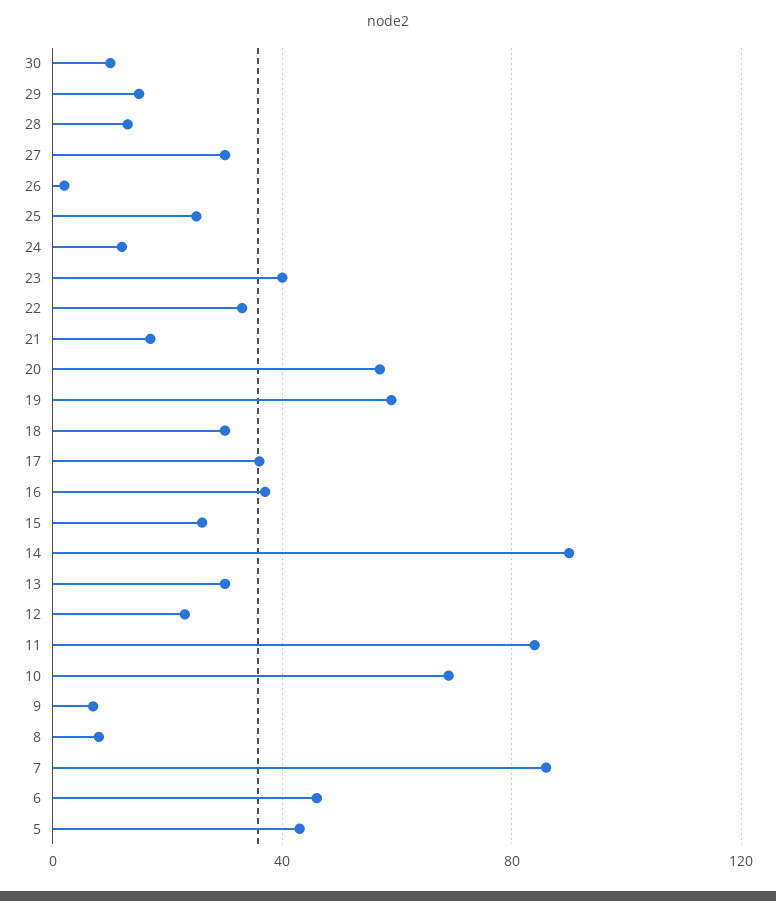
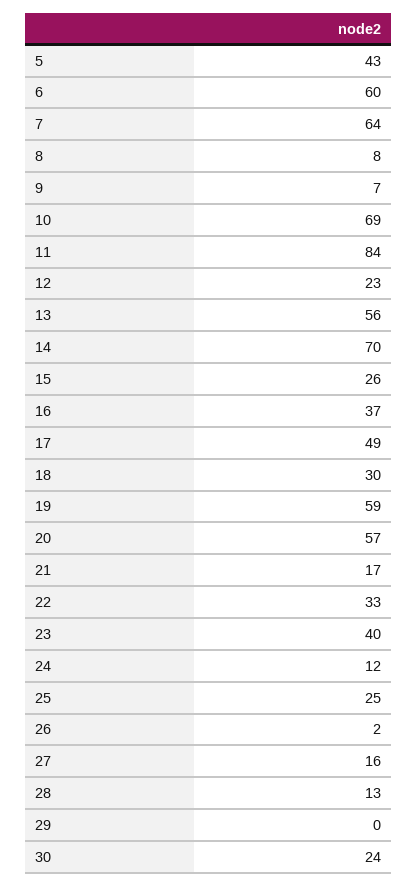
  {
-   "30": 10,
+   "30": 24,
-   "29": 15,
+   "29": 0,
    "28": 13,
-   "27": 30,
+   "27": 16,
    "26": 2,
    "25": 25,
    "24": 12,
    "23": 40,
    "22": 33,
    "21": 17,
    "20": 57,
    "19": 59,
    "18": 30,
-   "17": 35,
+   "17": 49,
    "16": 37,
    "15": 26,
-   "14": 90,
+   "14": 70,
-   "13": 30,
+   "13": 56,
    "12": 23,
    "11": 84,
    "10": 69,
    "9": 7,
    "8": 8,
-   "7": 85,
+   "7": 64,
-   "6": 45,
+   "6": 60,
    "5": 43
  }

